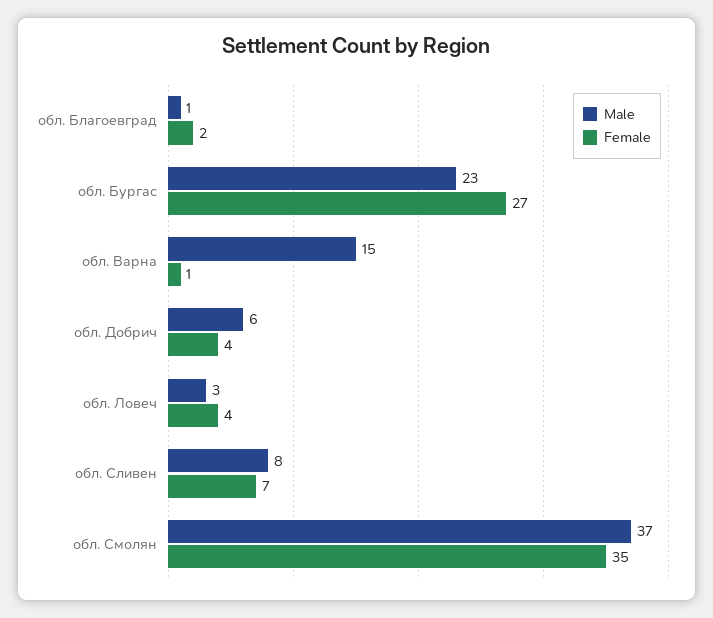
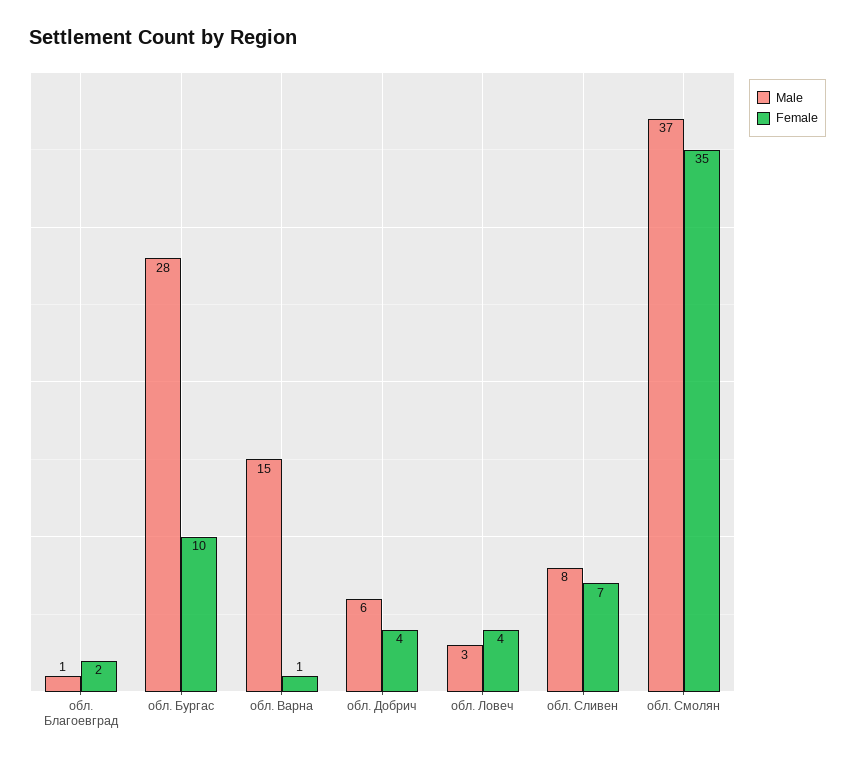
  {
    "Male": {
      "обл. Благоевград": 1,
-     "обл. Бургас": 23,
+     "обл. Бургас": 28,
      "обл. Варна": 15,
      "обл. Добрич": 6,
      "обл. Ловеч": 3,
      "обл. Сливен": 8,
      "обл. Смолян": 37
    },
    "Female": {
      "обл. Благоевград": 2,
-     "обл. Бургас": 27,
+     "обл. Бургас": 10,
      "обл. Варна": 1,
      "обл. Добрич": 4,
      "обл. Ловеч": 4,
      "обл. Сливен": 7,
      "обл. Смолян": 35
    }
  }

